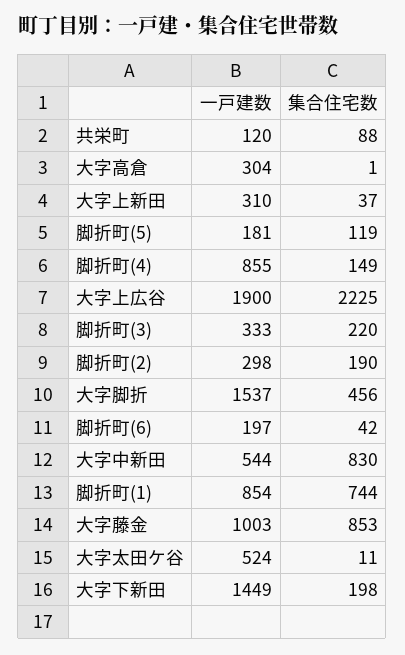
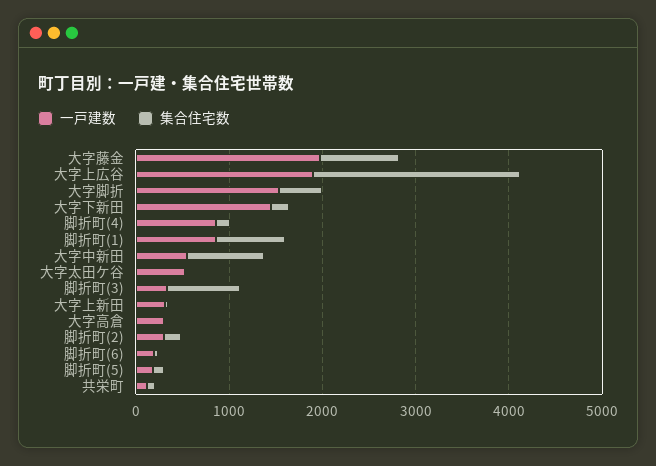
  {
    "一戸建数": {
      "共栄町": 120,
      "大字高倉": 304,
      "大字上新田": 310,
      "脚折町(5)": 181,
      "脚折町(4)": 855,
      "大字上広谷": 1900,
      "脚折町(3)": 333,
      "脚折町(2)": 298,
      "大字脚折": 1537,
      "脚折町(6)": 197,
      "大字中新田": 544,
      "脚折町(1)": 854,
-     "大字藤金": 1003,
+     "大字藤金": 2000,
      "大字太田ケ谷": 524,
      "大字下新田": 1449
    },
    "集合住宅数": {
      "共栄町": 88,
      "大字高倉": 1,
      "大字上新田": 37,
      "脚折町(5)": 119,
      "脚折町(4)": 149,
      "大字上広谷": 2225,
-     "脚折町(3)": 220,
+     "脚折町(3)": 800,
      "脚折町(2)": 190,
      "大字脚折": 456,
      "脚折町(6)": 42,
      "大字中新田": 830,
      "脚折町(1)": 744,
      "大字藤金": 853,
      "大字太田ケ谷": 11,
      "大字下新田": 198
    }
  }

